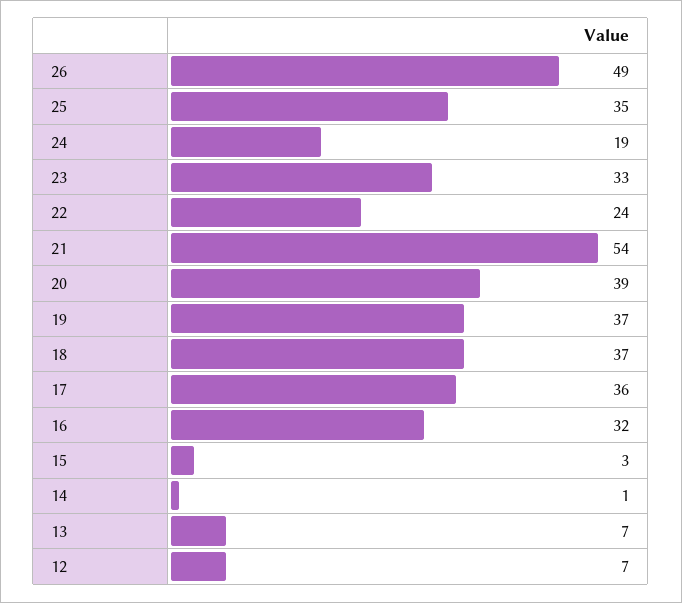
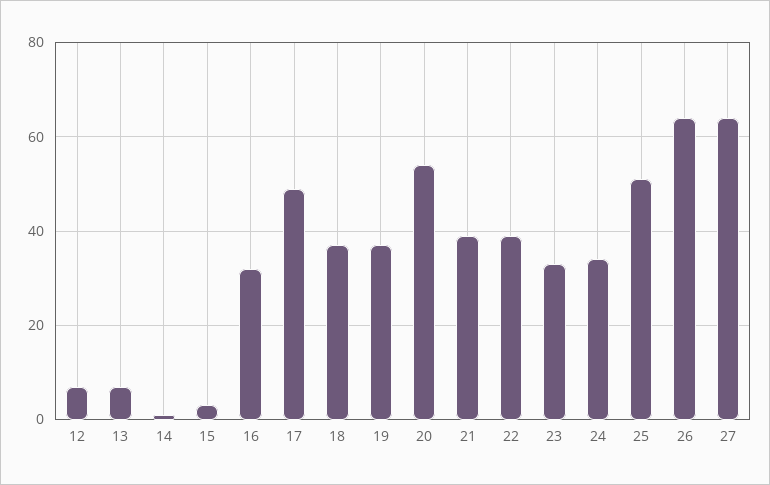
  {
-   "26": 49,
+   "26": 65,
-   "25": 35,
+   "25": 50,
-   "24": 19,
+   "24": 35,
    "23": 33,
-   "22": 24,
+   "22": 40,
-   "21": 54,
+   "21": 40,
-   "20": 39,
+   "20": 55,
    "19": 37,
    "18": 37,
-   "17": 36,
+   "17": 50,
    "16": 32,
    "15": 3,
    "14": 1,
    "13": 7,
-   "12": 7
+   "12": 7,
+   "27": 65
  }

